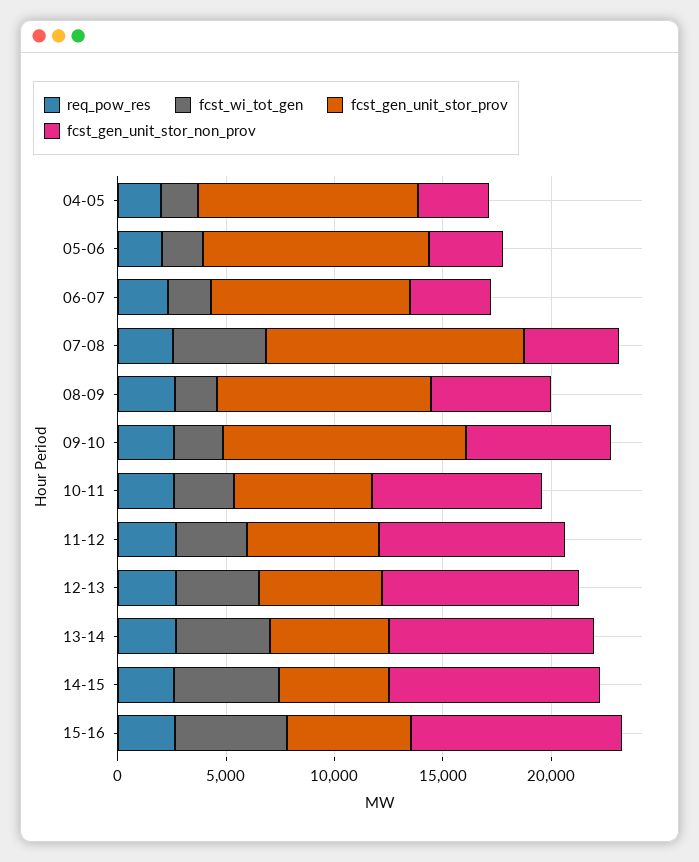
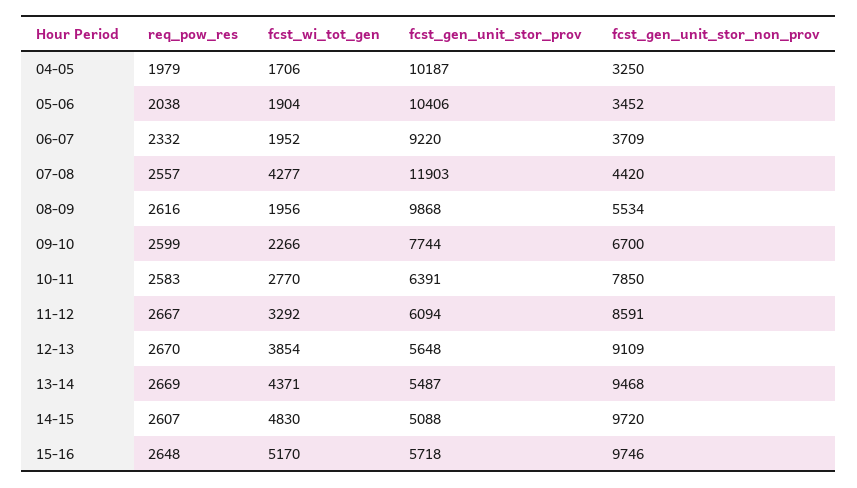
  {
    "req_pow_res": {
      "04-05": 1979,
      "05-06": 2038,
      "06-07": 2332,
      "07-08": 2557,
      "08-09": 2616,
      "09-10": 2599,
      "10-11": 2583,
      "11-12": 2667,
      "12-13": 2670,
      "13-14": 2669,
      "14-15": 2607,
      "15-16": 2648
    },
    "fcst_wi_tot_gen": {
      "04-05": 1706,
      "05-06": 1904,
      "06-07": 1952,
      "07-08": 4277,
      "08-09": 1956,
      "09-10": 2266,
      "10-11": 2770,
      "11-12": 3292,
      "12-13": 3854,
      "13-14": 4371,
      "14-15": 4830,
      "15-16": 5170
    },
    "fcst_gen_unit_stor_prov": {
      "04-05": 10187,
      "05-06": 10406,
      "06-07": 9220,
      "07-08": 11903,
      "08-09": 9868,
-     "09-10": 11000,
+     "09-10": 7744,
      "10-11": 6391,
      "11-12": 6094,
      "12-13": 5648,
      "13-14": 5487,
      "14-15": 5088,
      "15-16": 5718
    },
    "fcst_gen_unit_stor_non_prov": {
      "04-05": 3250,
      "05-06": 3452,
      "06-07": 3709,
      "07-08": 4420,
      "08-09": 5534,
      "09-10": 6700,
      "10-11": 7850,
      "11-12": 8591,
      "12-13": 9109,
      "13-14": 9468,
      "14-15": 9720,
      "15-16": 9746
    }
  }

